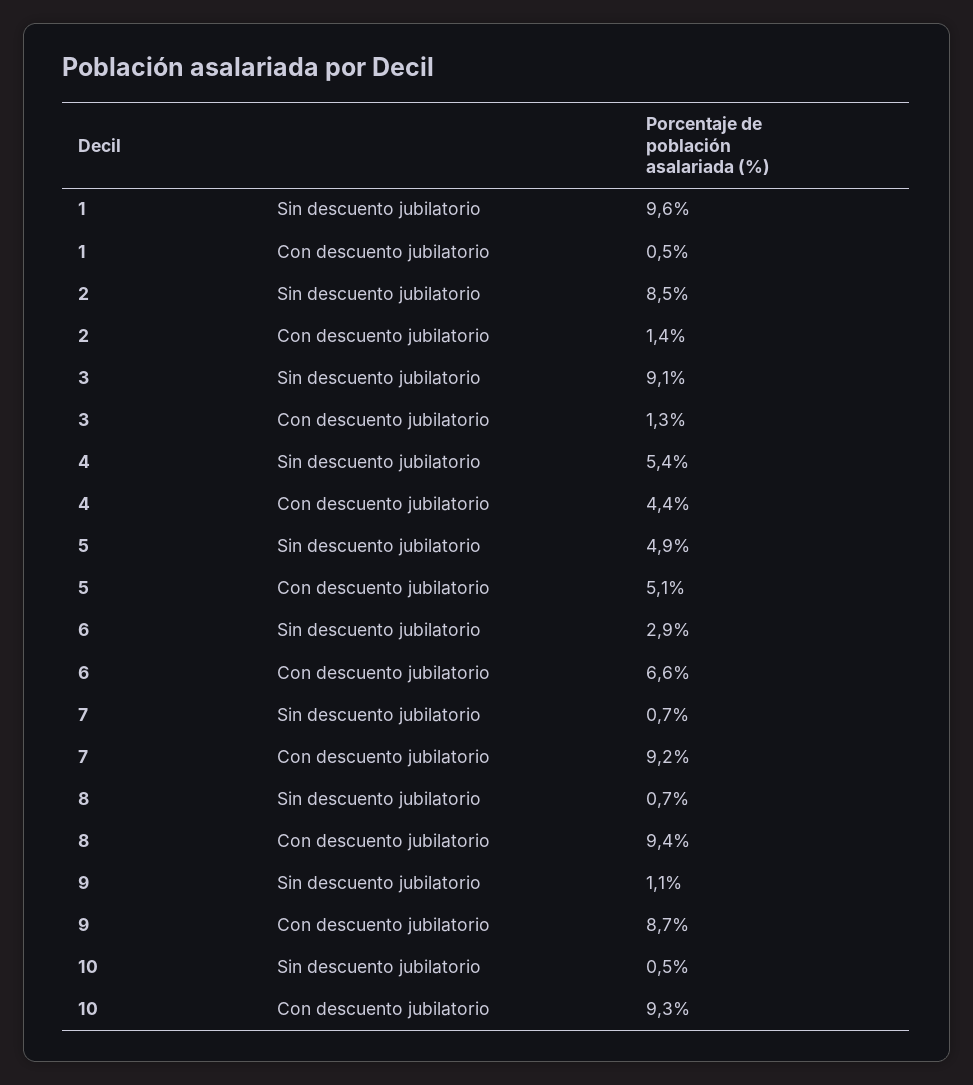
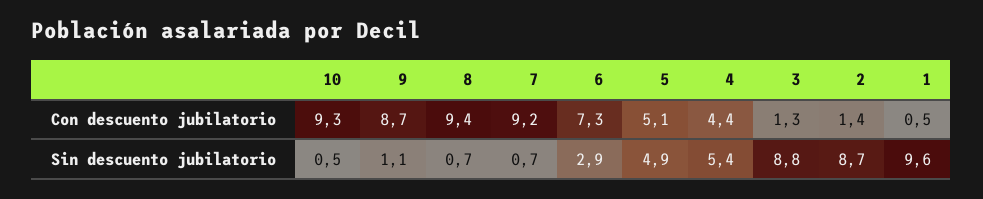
  {
    "1": {
      "Sin descuento jubilatorio": 9.6,
      "Con descuento jubilatorio": 0.5
    },
    "2": {
-     "Sin descuento jubilatorio": 8.5,
+     "Sin descuento jubilatorio": 8.7,
      "Con descuento jubilatorio": 1.4
    },
    "3": {
-     "Sin descuento jubilatorio": 9.1,
+     "Sin descuento jubilatorio": 8.8,
      "Con descuento jubilatorio": 1.3
    },
    "4": {
      "Sin descuento jubilatorio": 5.4,
      "Con descuento jubilatorio": 4.4
    },
    "5": {
      "Sin descuento jubilatorio": 4.9,
      "Con descuento jubilatorio": 5.1
    },
    "6": {
      "Sin descuento jubilatorio": 2.9,
-     "Con descuento jubilatorio": 6.6
+     "Con descuento jubilatorio": 7.3
    },
    "7": {
      "Sin descuento jubilatorio": 0.7,
      "Con descuento jubilatorio": 9.2
    },
    "8": {
      "Sin descuento jubilatorio": 0.7,
      "Con descuento jubilatorio": 9.4
    },
    "9": {
      "Sin descuento jubilatorio": 1.1,
      "Con descuento jubilatorio": 8.7
    },
    "10": {
      "Sin descuento jubilatorio": 0.5,
      "Con descuento jubilatorio": 9.3
    }
  }

